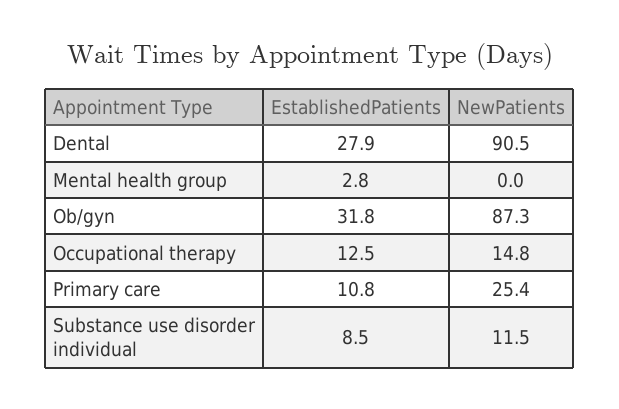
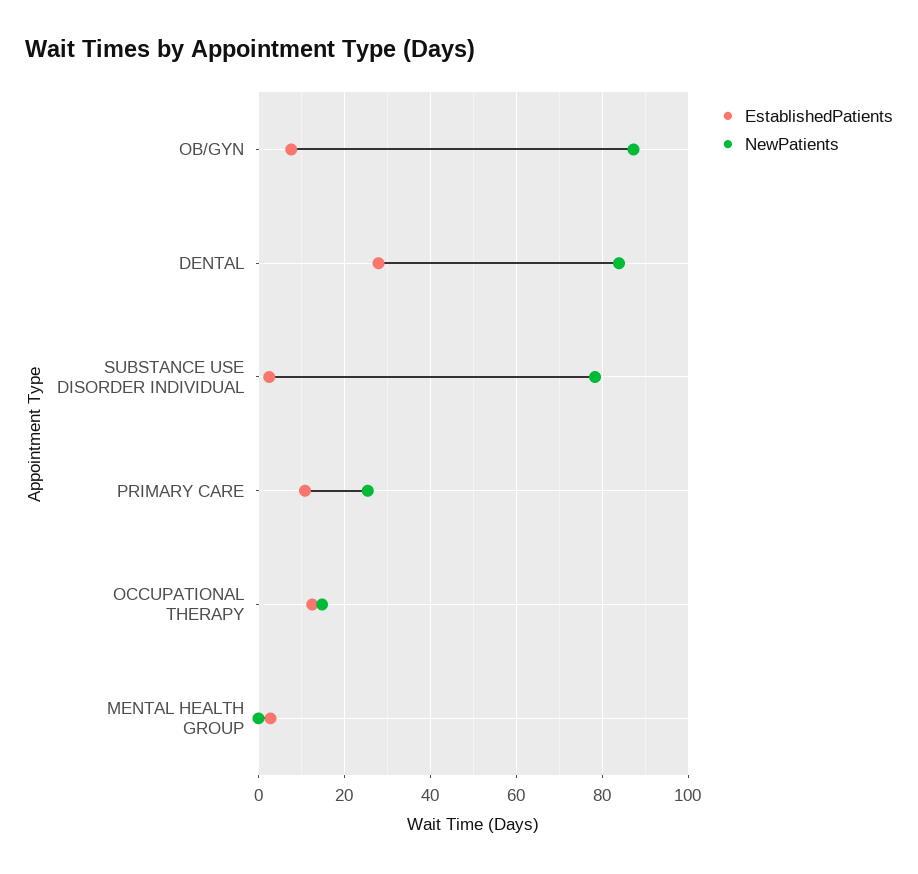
  {
    "EstablishedPatients": {
      "Dental": 27.9,
      "Mental health group": 2.8,
-     "Ob/gyn": 31.8,
+     "Ob/gyn": 8,
      "Occupational therapy": 12.5,
      "Primary care": 10.8,
-     "Substance use disorder individual": 8.5
+     "Substance use disorder individual": 2
    },
    "NewPatients": {
-     "Dental": 90.5,
+     "Dental": 84,
      "Mental health group": 0,
      "Ob/gyn": 87.3,
      "Occupational therapy": 14.8,
      "Primary care": 25.4,
-     "Substance use disorder individual": 11.5
+     "Substance use disorder individual": 78
    }
  }

